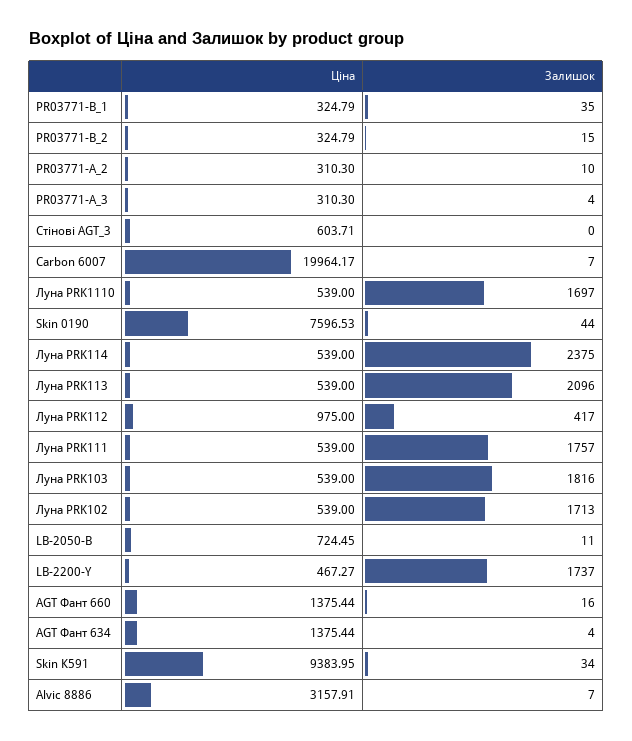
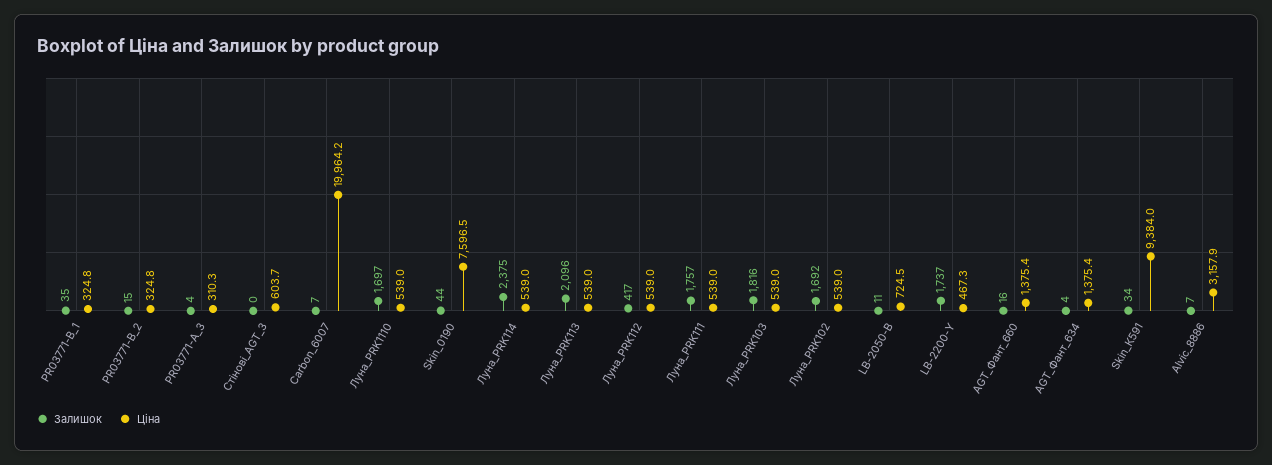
  {
    "Ціна": {
      "PR03771-B_1": 324.79,
      "PR03771-B_2": 324.79,
-     "PR03771-А_2": 310.3,
      "PR03771-А_3": 310.3,
      "Стінові AGT_3": 603.71,
      "Carbon 6007": 19964.17,
      "Луна PRK1110": 539,
      "Skin 0190": 7596.53,
      "Луна PRK114": 539,
      "Луна PRK113": 539,
-     "Луна PRK112": 975,
+     "Луна PRK112": 539,
      "Луна PRK111": 539,
      "Луна PRK103": 539,
      "Луна PRK102": 539,
      "LB-2050-В": 724.45,
      "LB-2200-Y": 467.27,
      "AGT Фант 660": 1375.44,
      "AGT Фант 634": 1375.44,
      "Skin К591": 9383.95,
      "Alvic 8886": 3157.91
    },
    "Залишок": {
      "PR03771-B_1": 35,
      "PR03771-B_2": 15,
-     "PR03771-А_2": 10,
      "PR03771-А_3": 4,
      "Стінові AGT_3": 0,
      "Carbon 6007": 7,
      "Луна PRK1110": 1697,
      "Skin 0190": 44,
      "Луна PRK114": 2375,
      "Луна PRK113": 2096,
      "Луна PRK112": 417,
      "Луна PRK111": 1757,
      "Луна PRK103": 1816,
-     "Луна PRK102": 1713,
+     "Луна PRK102": 1692,
      "LB-2050-В": 11,
      "LB-2200-Y": 1737,
      "AGT Фант 660": 16,
      "AGT Фант 634": 4,
      "Skin К591": 34,
      "Alvic 8886": 7
    }
  }

